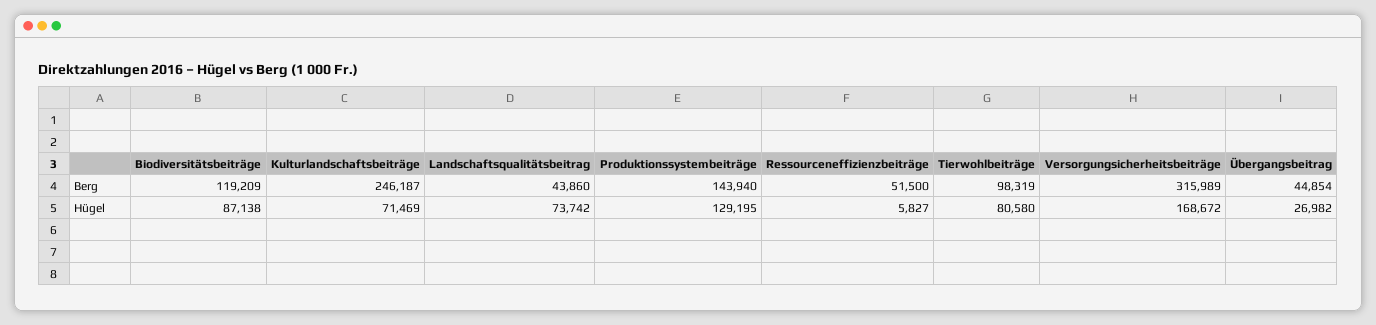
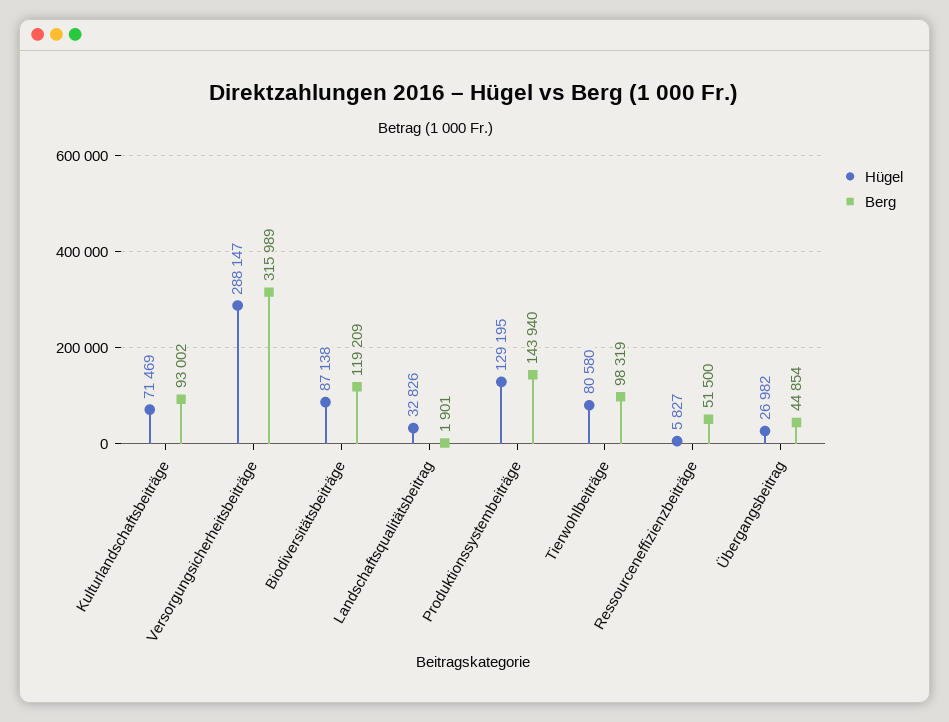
  {
    "Berg": {
      "Biodiversitätsbeiträge": 119209,
-     "Kulturlandschaftsbeiträge": 246187,
+     "Kulturlandschaftsbeiträge": 93002,
-     "Landschaftsqualitätsbeitrag": 43860,
+     "Landschaftsqualitätsbeitrag": 1901,
      "Produktionssystembeiträge": 143940,
      "Ressourceneffizienzbeiträge": 51500,
      "Tierwohlbeiträge": 98319,
      "Versorgungsicherheitsbeiträge": 315989,
      "Übergangsbeitrag": 44854
    },
    "Hügel": {
      "Biodiversitätsbeiträge": 87138,
      "Kulturlandschaftsbeiträge": 71469,
-     "Landschaftsqualitätsbeitrag": 73742,
+     "Landschaftsqualitätsbeitrag": 32826,
      "Produktionssystembeiträge": 129195,
      "Ressourceneffizienzbeiträge": 5827,
      "Tierwohlbeiträge": 80580,
-     "Versorgungsicherheitsbeiträge": 168672,
+     "Versorgungsicherheitsbeiträge": 288147,
      "Übergangsbeitrag": 26982
    }
  }

